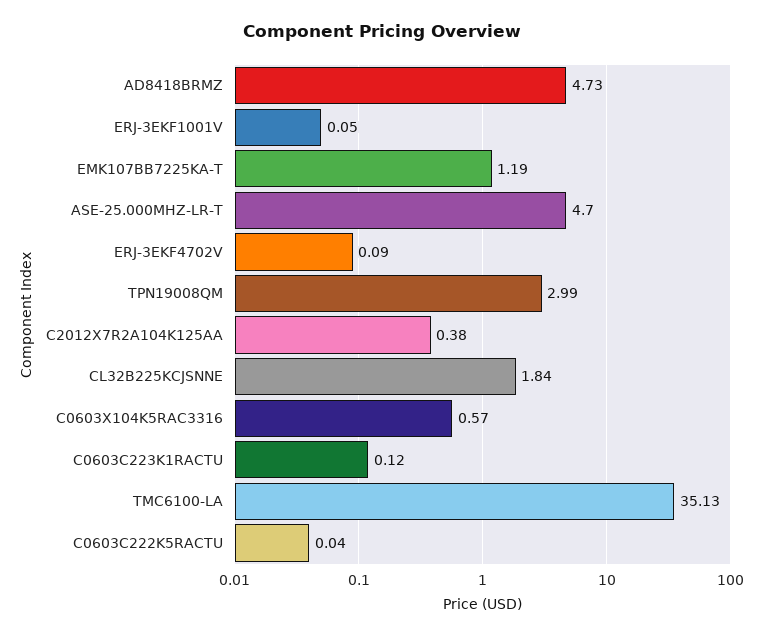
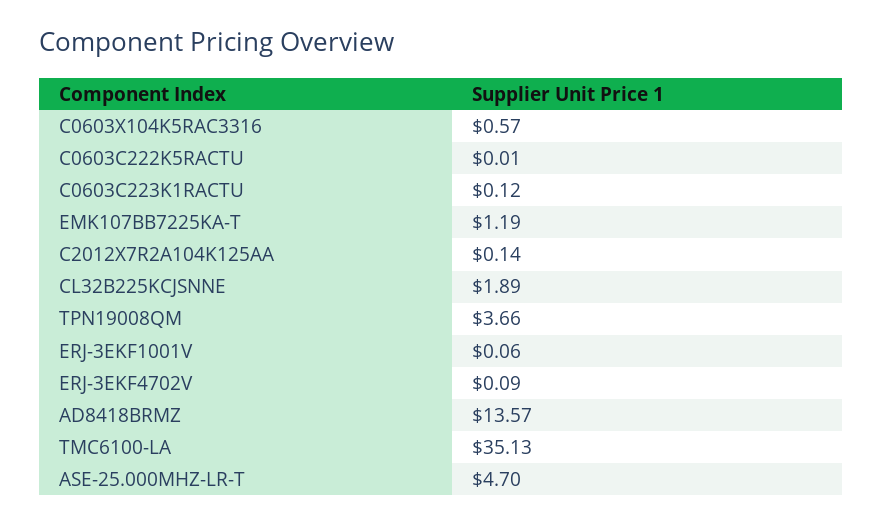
  {
-   "AD8418BRMZ": 4.73,
+   "AD8418BRMZ": 13.57,
-   "ERJ-3EKF1001V": 0.05,
+   "ERJ-3EKF1001V": 0.06,
    "EMK107BB7225KA-T": 1.19,
    "ASE-25.000MHZ-LR-T": 4.7,
    "ERJ-3EKF4702V": 0.09,
-   "TPN19008QM": 2.99,
+   "TPN19008QM": 3.66,
-   "C2012X7R2A104K125AA": 0.38,
+   "C2012X7R2A104K125AA": 0.14,
-   "CL32B225KCJSNNE": 1.84,
+   "CL32B225KCJSNNE": 1.89,
    "C0603X104K5RAC3316": 0.57,
    "C0603C223K1RACTU": 0.12,
    "TMC6100-LA": 35.13,
-   "C0603C222K5RACTU": 0.04
+   "C0603C222K5RACTU": 0.01
  }

